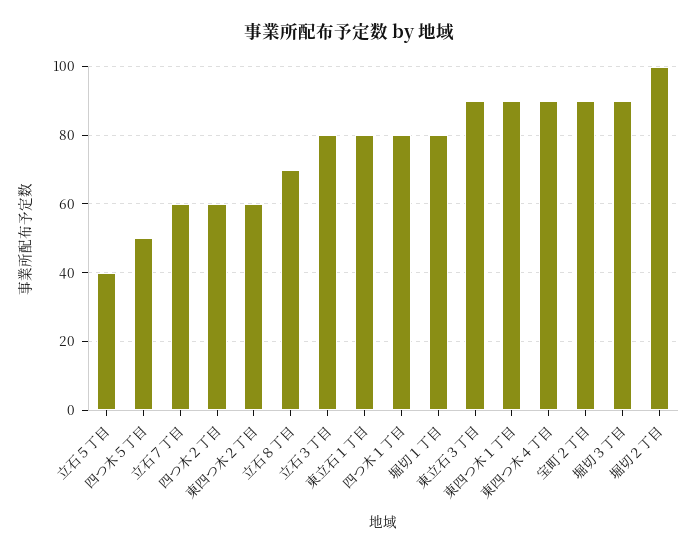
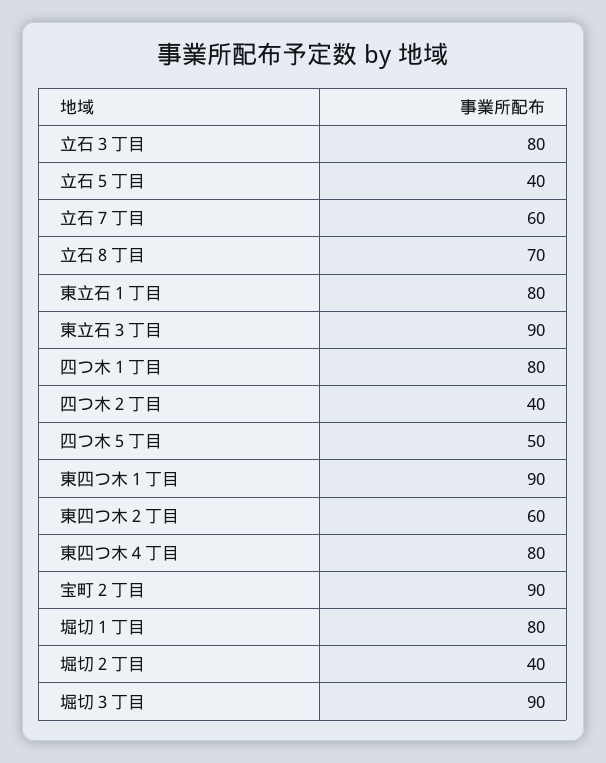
  {
    "立石５丁目": 40,
    "四つ木５丁目": 50,
    "立石７丁目": 60,
-   "四つ木２丁目": 60,
+   "四つ木２丁目": 40,
    "東四つ木２丁目": 60,
    "立石８丁目": 70,
    "立石３丁目": 80,
    "東立石１丁目": 80,
    "四つ木１丁目": 80,
    "堀切１丁目": 80,
    "東立石３丁目": 90,
    "東四つ木１丁目": 90,
-   "東四つ木４丁目": 90,
+   "東四つ木４丁目": 80,
    "宝町２丁目": 90,
    "堀切３丁目": 90,
-   "堀切２丁目": 100
+   "堀切２丁目": 40
  }

